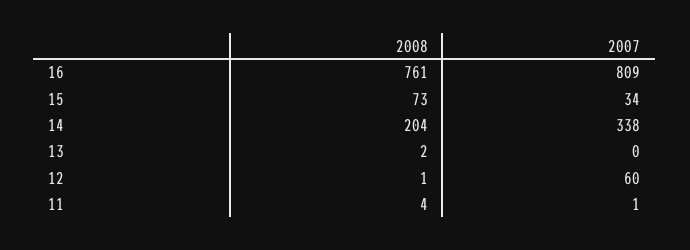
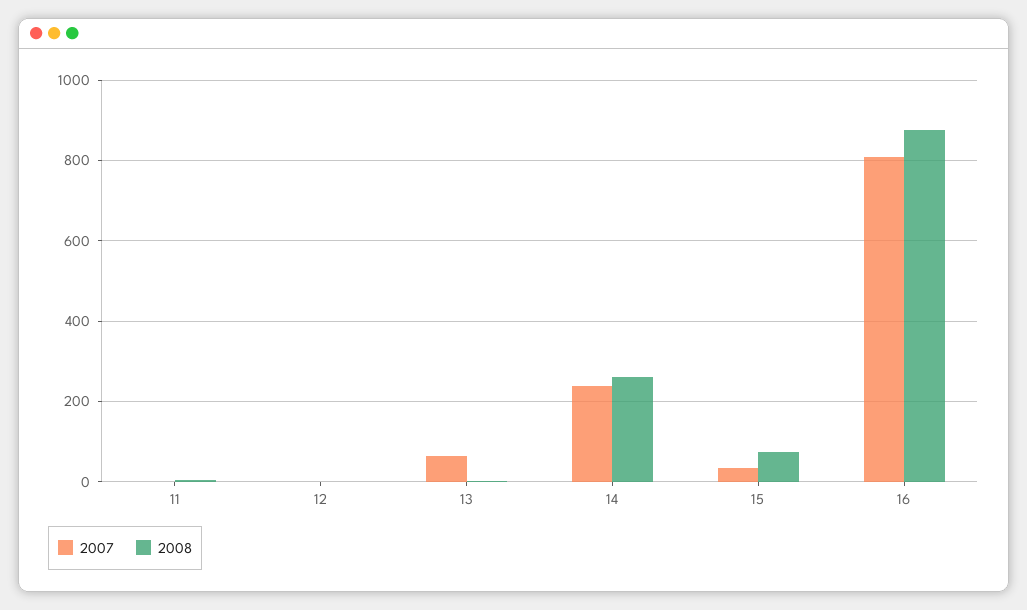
  {
    "2008": {
-     "16": 761,
+     "16": 880,
      "15": 73,
-     "14": 204,
+     "14": 260,
      "13": 2,
      "12": 1,
      "11": 4
    },
    "2007": {
      "16": 809,
      "15": 34,
-     "14": 338,
+     "14": 240,
-     "13": 0,
+     "13": 60,
-     "12": 60,
+     "12": 0,
      "11": 1
    }
  }

